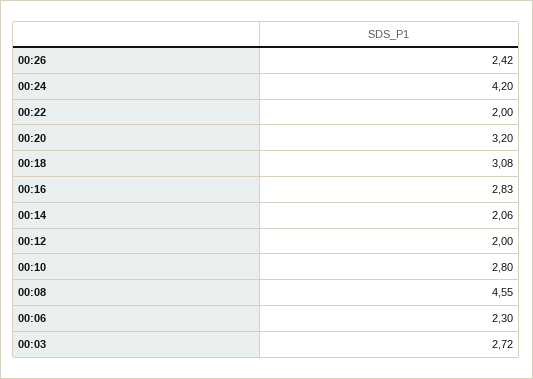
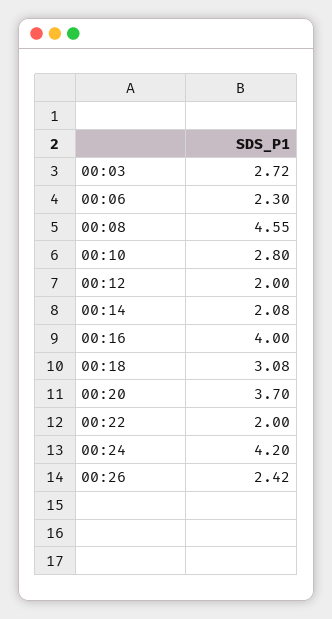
  {
    "00:26": 2.42,
    "00:24": 4.2,
    "00:22": 2,
-   "00:20": 3.2,
+   "00:20": 3.7,
    "00:18": 3.08,
-   "00:16": 2.83,
+   "00:16": 4,
-   "00:14": 2.06,
+   "00:14": 2.08,
    "00:12": 2,
    "00:10": 2.8,
    "00:08": 4.55,
    "00:06": 2.3,
    "00:03": 2.72
  }

